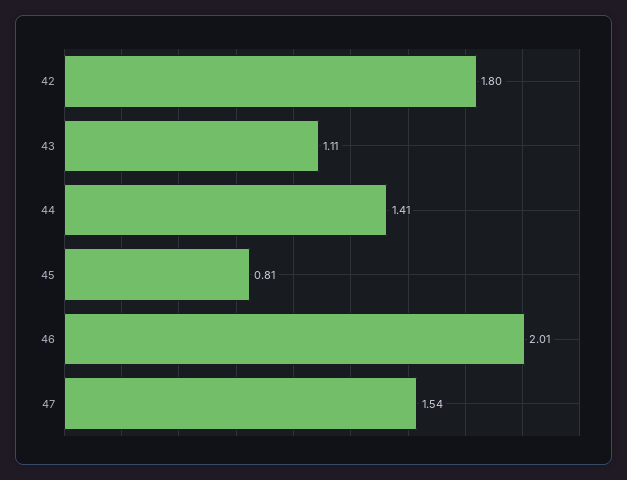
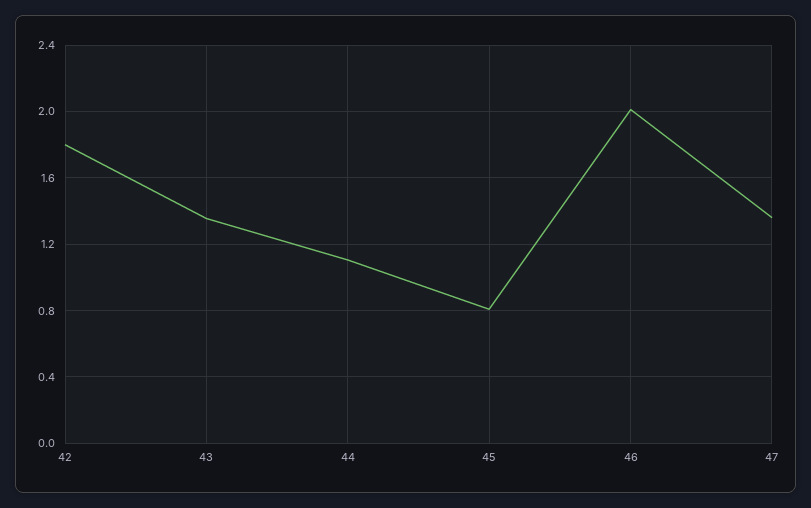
  {
    "42": 1.8,
-   "43": 1.11,
+   "43": 1.35,
-   "44": 1.41,
+   "44": 1.1,
    "45": 0.81,
    "46": 2.01,
-   "47": 1.54
+   "47": 1.35
  }

